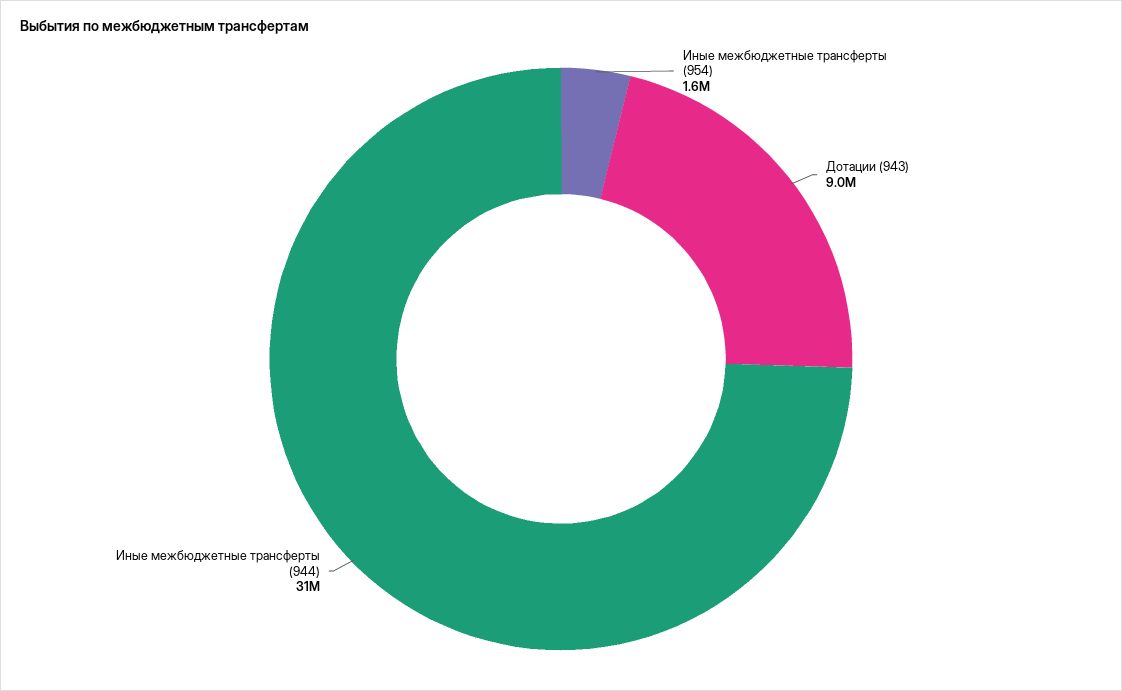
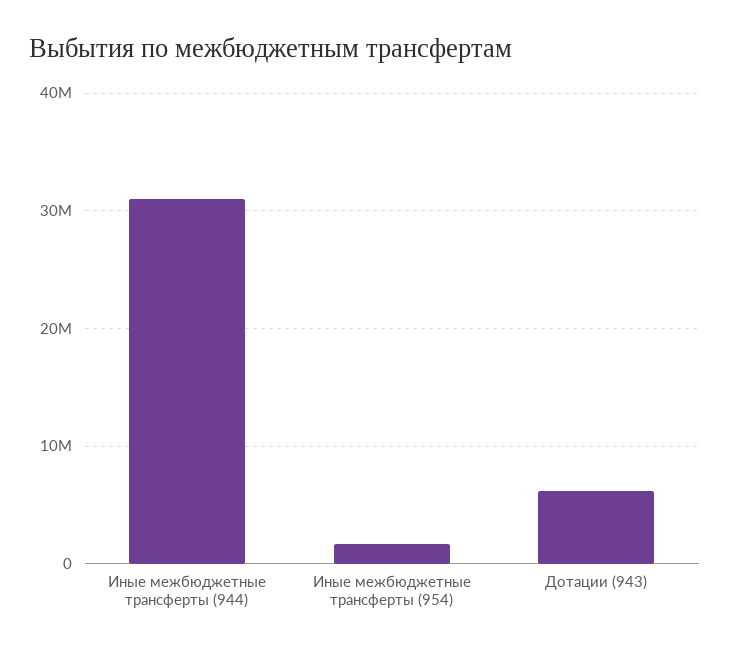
  {
    "Иные межбюджетные трансферты (954)": 1600000,
-   "Дотации (943)": 9000000,
+   "Дотации (943)": 6000000,
    "Иные межбюджетные трансферты (944)": 31000000
  }

